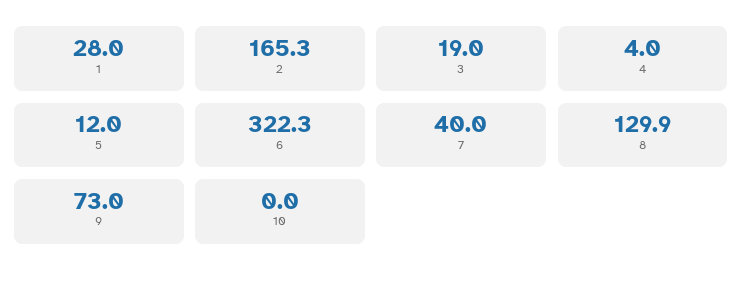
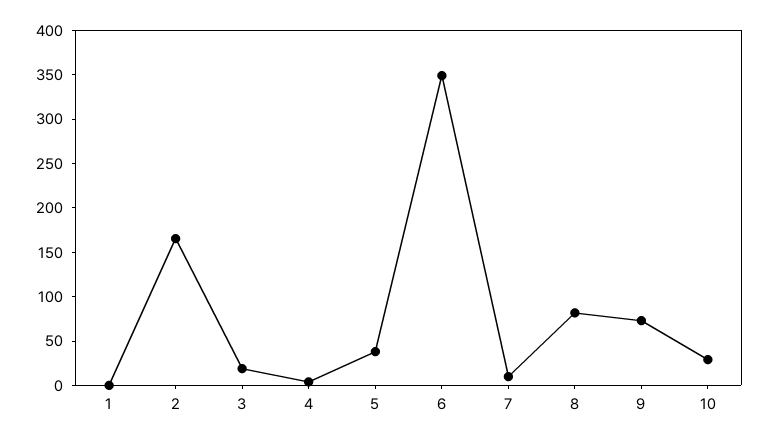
  {
-   "1": 28,
+   "1": 0,
    "2": 165.3,
    "3": 19,
    "4": 4,
-   "5": 12,
+   "5": 40,
-   "6": 322.3,
+   "6": 350,
-   "7": 40,
+   "7": 10,
-   "8": 129.9,
+   "8": 80,
    "9": 73,
-   "10": 0
+   "10": 30
  }

